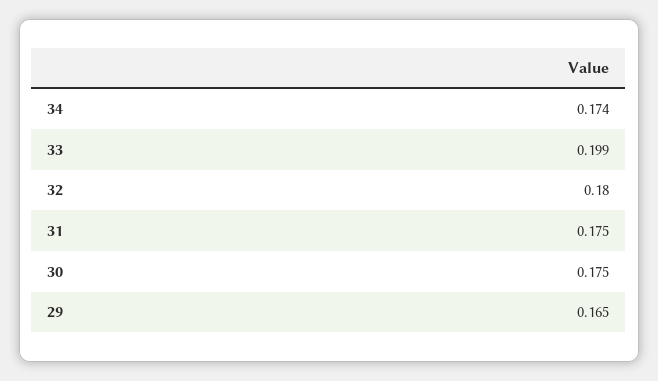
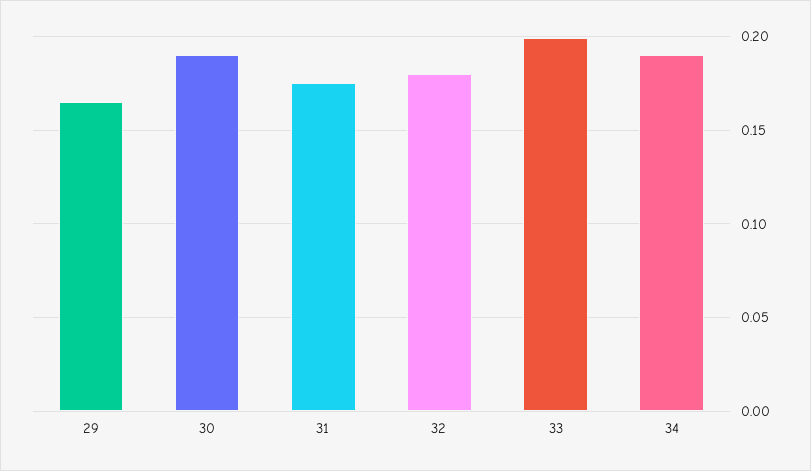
  {
-   "34": 0.174,
+   "34": 0.19,
    "33": 0.199,
    "32": 0.18,
    "31": 0.175,
-   "30": 0.175,
+   "30": 0.19,
    "29": 0.165
  }

